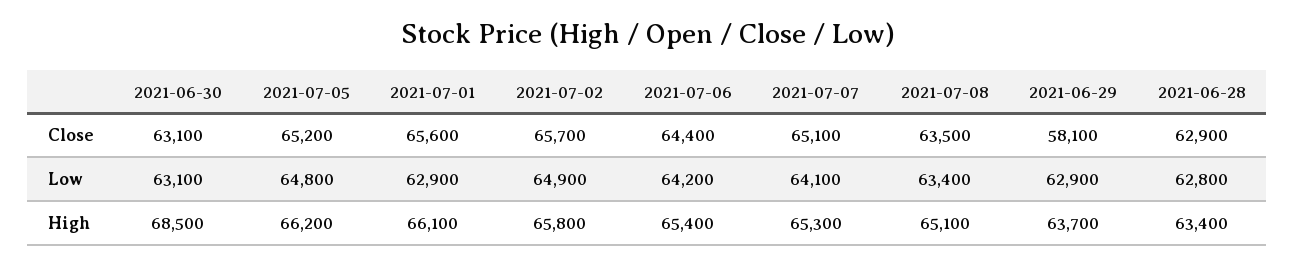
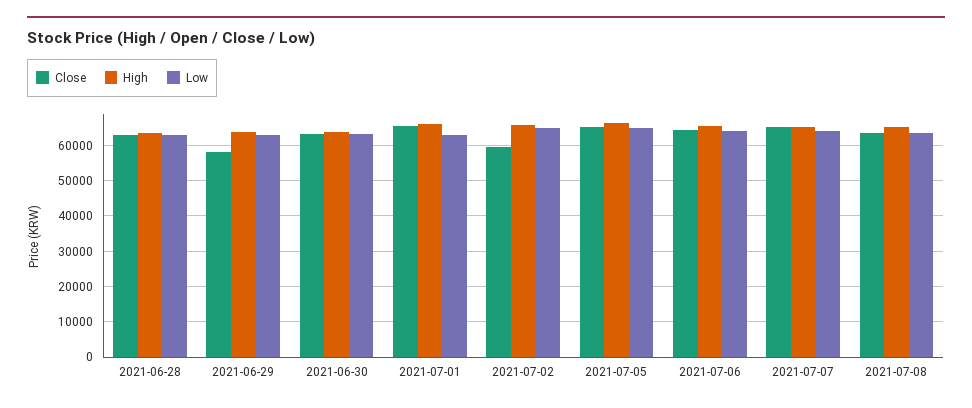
  {
    "Close": {
      "2021-06-30": 63100,
      "2021-07-05": 65200,
      "2021-07-01": 65600,
-     "2021-07-02": 65700,
+     "2021-07-02": 60000,
      "2021-07-06": 64400,
      "2021-07-07": 65100,
      "2021-07-08": 63500,
      "2021-06-29": 58100,
      "2021-06-28": 62900
    },
    "Low": {
      "2021-06-30": 63100,
      "2021-07-05": 64800,
      "2021-07-01": 62900,
      "2021-07-02": 64900,
      "2021-07-06": 64200,
      "2021-07-07": 64100,
      "2021-07-08": 63400,
      "2021-06-29": 62900,
      "2021-06-28": 62800
    },
    "High": {
-     "2021-06-30": 68500,
+     "2021-06-30": 64000,
      "2021-07-05": 66200,
      "2021-07-01": 66100,
      "2021-07-02": 65800,
      "2021-07-06": 65400,
      "2021-07-07": 65300,
      "2021-07-08": 65100,
      "2021-06-29": 63700,
      "2021-06-28": 63400
    }
  }

